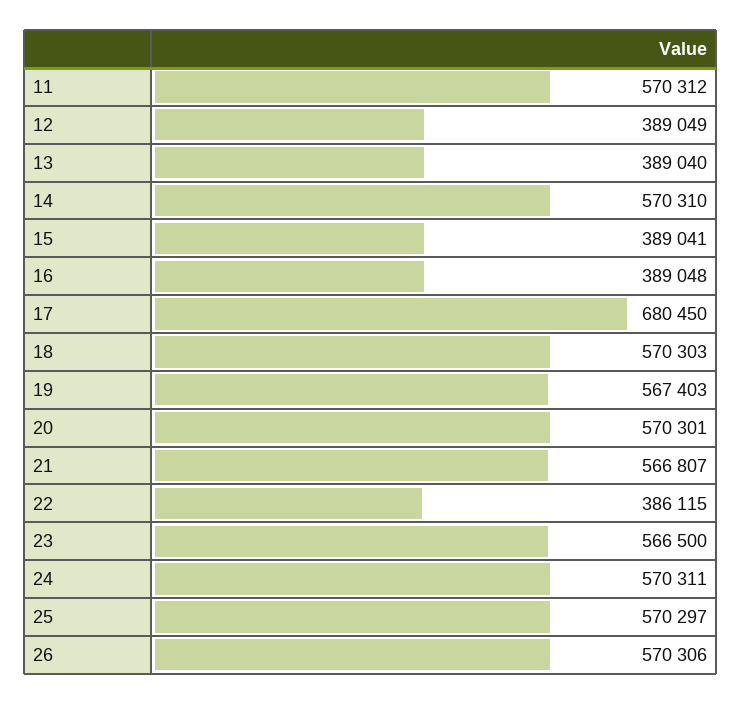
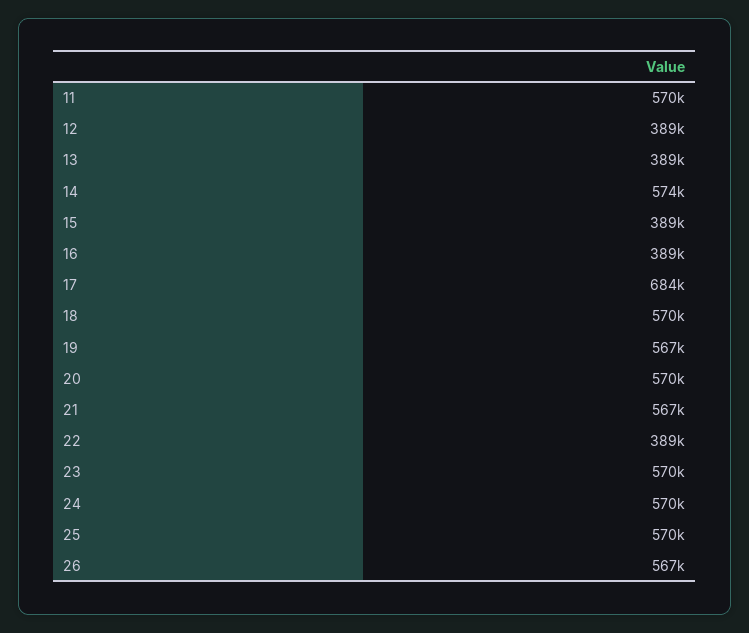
  {
    "11": 570312,
    "12": 389049,
    "13": 389040,
-   "14": 570310,
+   "14": 574000,
    "15": 389041,
    "16": 389048,
-   "17": 680450,
+   "17": 684000,
    "18": 570303,
    "19": 567403,
    "20": 570301,
    "21": 566807,
-   "22": 386115,
+   "22": 389000,
-   "23": 566500,
+   "23": 570000,
    "24": 570311,
    "25": 570297,
-   "26": 570306
+   "26": 567000
  }

